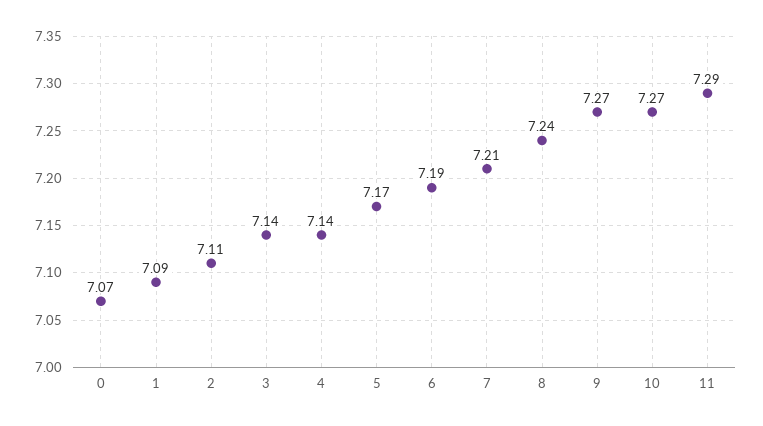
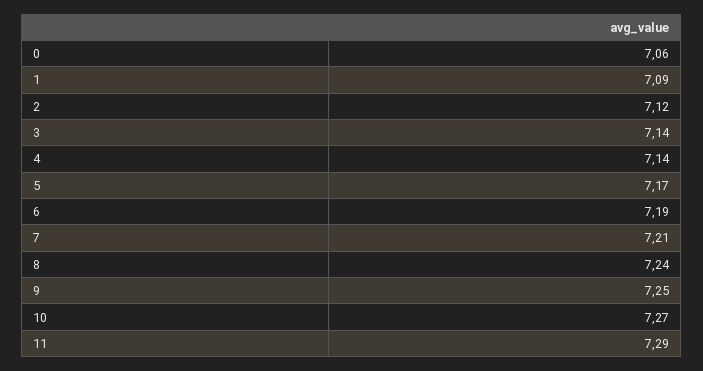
  {
-   "0": 7.07,
+   "0": 7.06,
    "1": 7.09,
-   "2": 7.11,
+   "2": 7.12,
    "3": 7.14,
    "4": 7.14,
    "5": 7.17,
    "6": 7.19,
    "7": 7.21,
    "8": 7.24,
-   "9": 7.27,
+   "9": 7.25,
    "10": 7.27,
    "11": 7.29
  }

